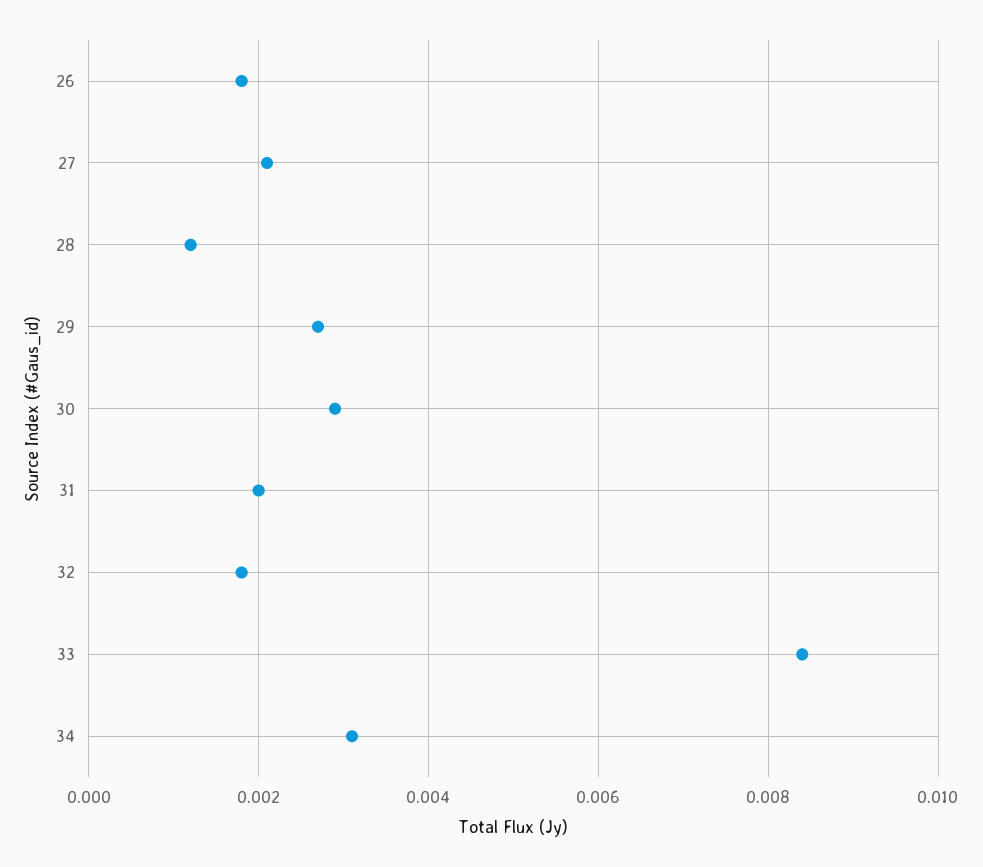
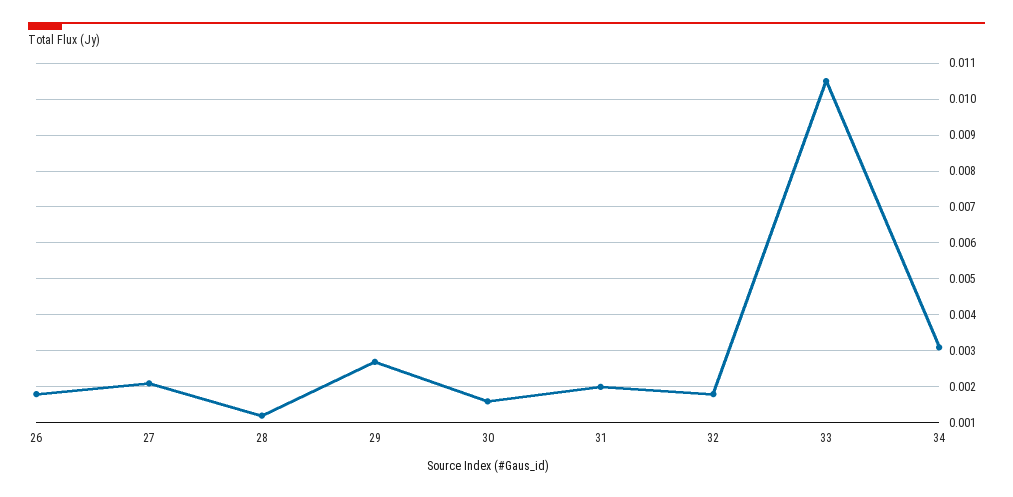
  {
    "26": 0.002,
    "27": 0.002,
    "28": 0.001,
    "29": 0.0025,
-   "30": 0.003,
+   "30": 0.0015,
    "31": 0.002,
    "32": 0.002,
-   "33": 0.0085,
+   "33": 0.0105,
    "34": 0.003
  }

